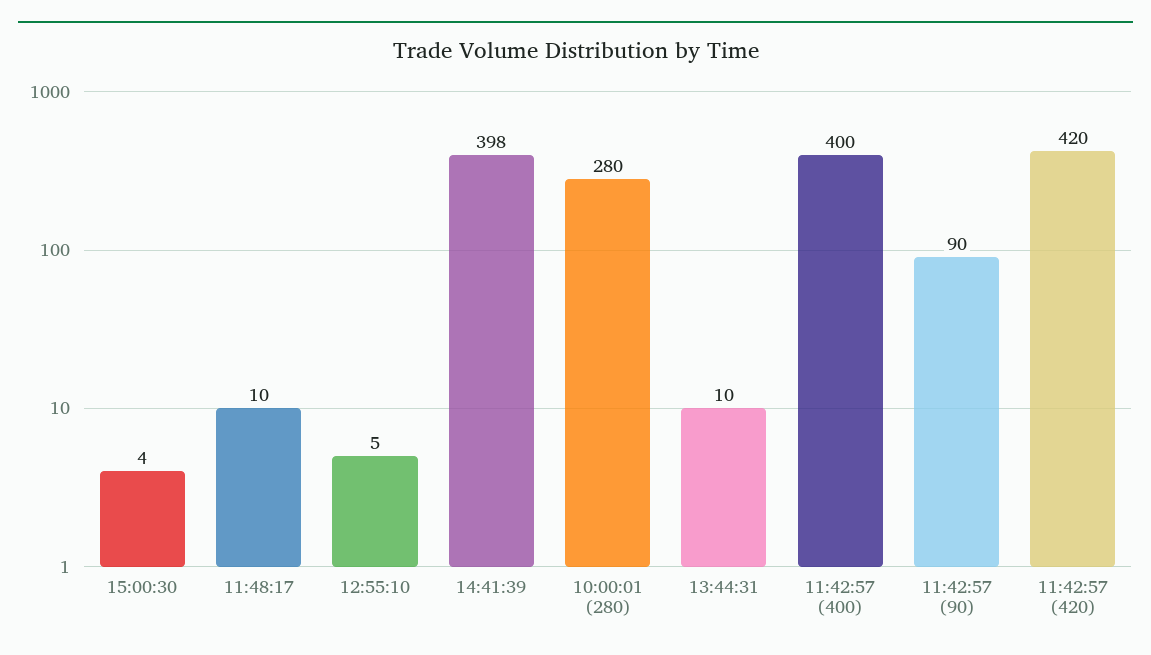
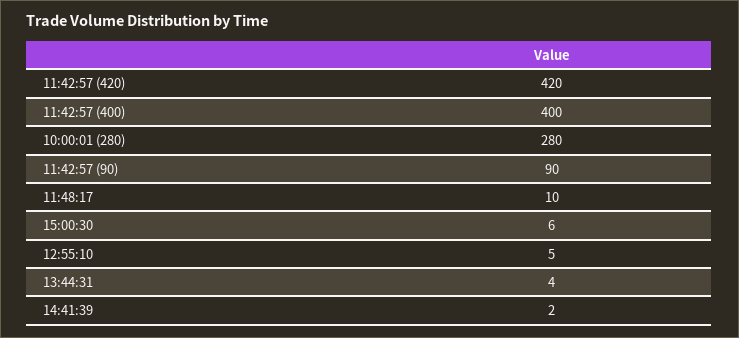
  {
-   "15:00:30": 4,
+   "15:00:30": 6,
    "11:48:17": 10,
    "12:55:10": 5,
-   "14:41:39": 398,
+   "14:41:39": 2,
    "10:00:01 (280)": 280,
-   "13:44:31": 10,
+   "13:44:31": 4,
    "11:42:57 (400)": 400,
    "11:42:57 (90)": 90,
    "11:42:57 (420)": 420
  }

